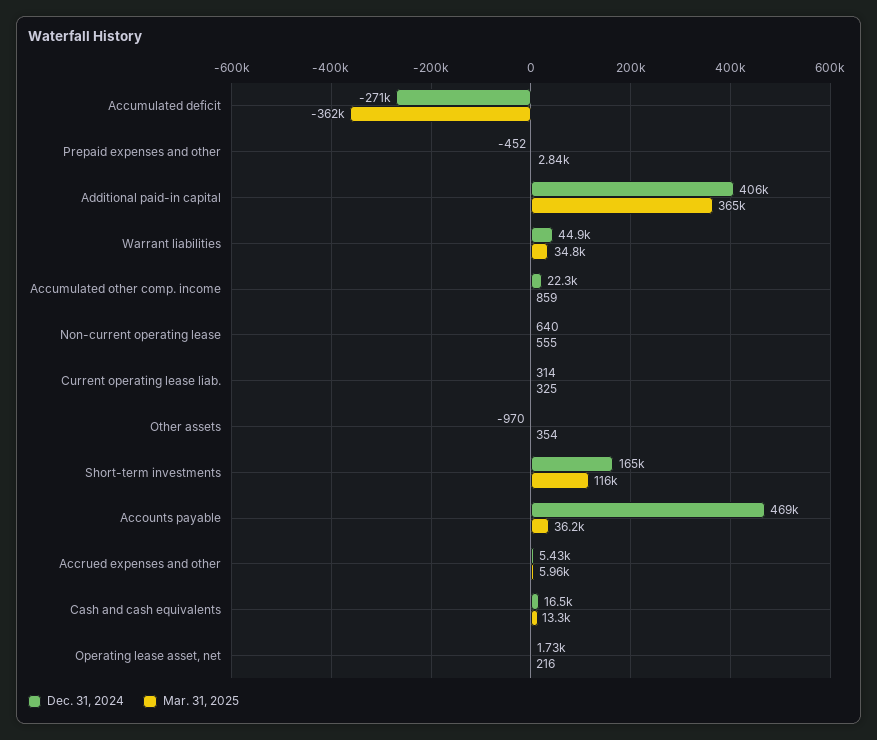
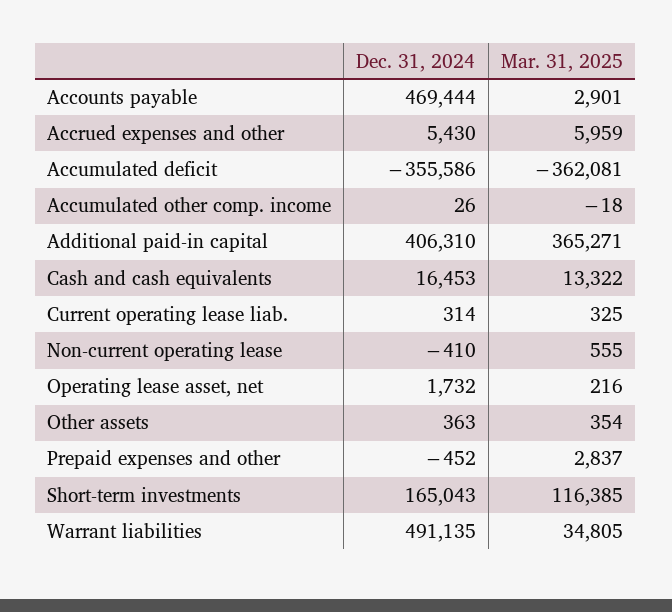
  {
    "Dec. 31, 2024": {
-     "Accumulated deficit": -271000,
+     "Accumulated deficit": -355586,
      "Prepaid expenses and other": -452,
      "Additional paid-in capital": 406310,
-     "Warrant liabilities": 44900,
+     "Warrant liabilities": 491135,
-     "Accumulated other comp. income": 22300,
+     "Accumulated other comp. income": 26,
-     "Non-current operating lease": 640,
+     "Non-current operating lease": -410,
      "Current operating lease liab.": 314,
-     "Other assets": -970,
+     "Other assets": 363,
      "Short-term investments": 165043,
      "Accounts payable": 469444,
      "Accrued expenses and other": 5430,
      "Cash and cash equivalents": 16453,
      "Operating lease asset, net": 1732
    },
    "Mar. 31, 2025": {
      "Accumulated deficit": -362081,
      "Prepaid expenses and other": 2837,
      "Additional paid-in capital": 365271,
      "Warrant liabilities": 34805,
-     "Accumulated other comp. income": 859,
+     "Accumulated other comp. income": -18,
      "Non-current operating lease": 555,
      "Current operating lease liab.": 325,
      "Other assets": 354,
      "Short-term investments": 116385,
-     "Accounts payable": 36200,
+     "Accounts payable": 2901,
      "Accrued expenses and other": 5959,
      "Cash and cash equivalents": 13322,
      "Operating lease asset, net": 216
    }
  }

